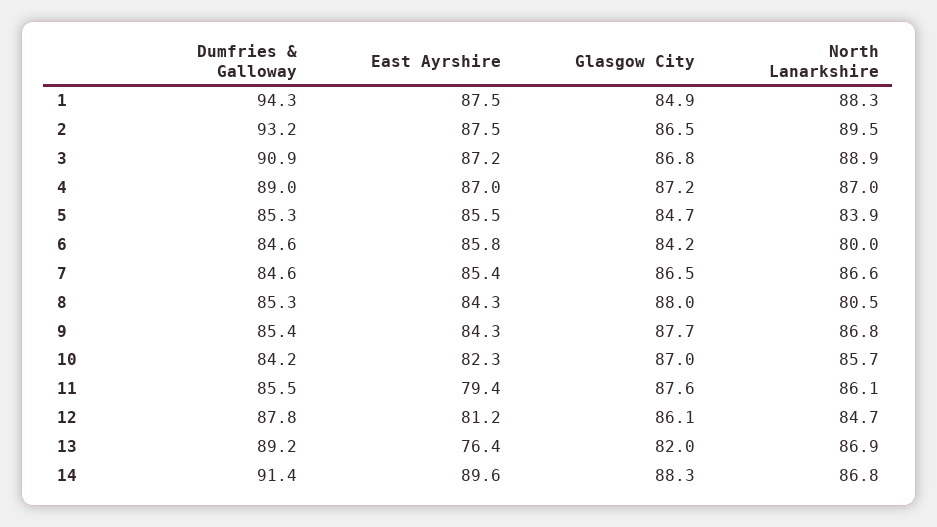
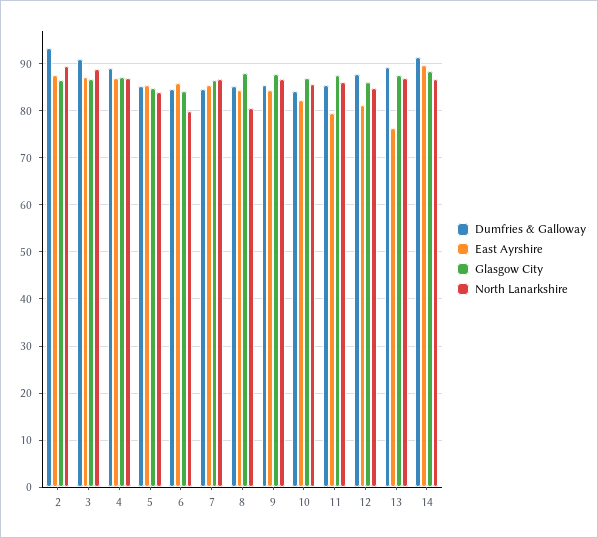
  {
    "Dumfries & Galloway": {
-     "1": 94.3,
      "2": 93.2,
      "3": 90.9,
      "4": 89,
      "5": 85.3,
      "6": 84.6,
      "7": 84.6,
      "8": 85.3,
      "9": 85.4,
      "10": 84.2,
      "11": 85.5,
      "12": 87.8,
      "13": 89.2,
      "14": 91.4
    },
    "East Ayrshire": {
-     "1": 87.5,
      "2": 87.5,
      "3": 87.2,
      "4": 87,
      "5": 85.5,
      "6": 85.8,
      "7": 85.4,
      "8": 84.3,
      "9": 84.3,
      "10": 82.3,
      "11": 79.4,
      "12": 81.2,
      "13": 76.4,
      "14": 89.6
    },
    "Glasgow City": {
-     "1": 84.9,
      "2": 86.5,
      "3": 86.8,
      "4": 87.2,
      "5": 84.7,
      "6": 84.2,
      "7": 86.5,
      "8": 88,
      "9": 87.7,
      "10": 87,
      "11": 87.6,
      "12": 86.1,
-     "13": 82,
+     "13": 88,
      "14": 88.3
    },
    "North Lanarkshire": {
-     "1": 88.3,
      "2": 89.5,
      "3": 88.9,
      "4": 87,
      "5": 83.9,
      "6": 80,
      "7": 86.6,
      "8": 80.5,
      "9": 86.8,
      "10": 85.7,
      "11": 86.1,
      "12": 84.7,
      "13": 86.9,
      "14": 86.8
    }
  }

